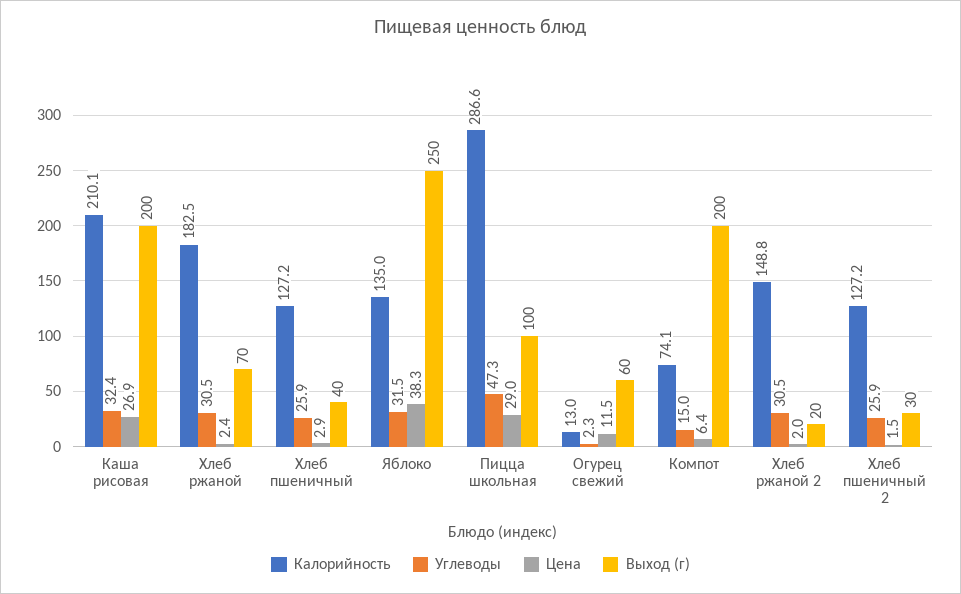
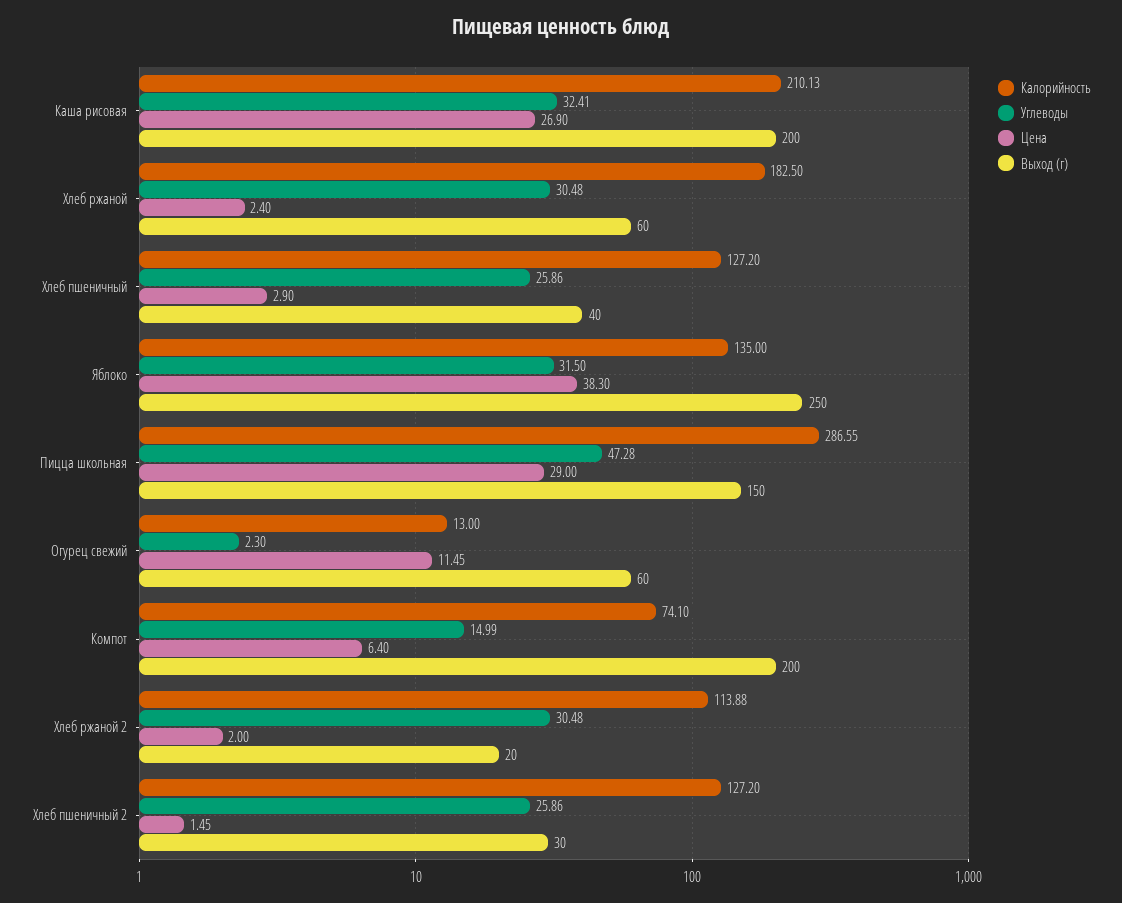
  {
    "Калорийность": {
      "Каша рисовая": 210.13,
      "Хлеб ржаной": 182.5,
      "Хлеб пшеничный": 127.2,
      "Яблоко": 135,
      "Пицца школьная": 286.55,
      "Огурец свежий": 13,
      "Компот": 74.1,
-     "Хлеб ржаной 2": 148.8,
+     "Хлеб ржаной 2": 113.88,
      "Хлеб пшеничный 2": 127.2
    },
    "Углеводы": {
      "Каша рисовая": 32.41,
      "Хлеб ржаной": 30.48,
      "Хлеб пшеничный": 25.86,
      "Яблоко": 31.5,
      "Пицца школьная": 47.28,
      "Огурец свежий": 2.3,
      "Компот": 14.99,
      "Хлеб ржаной 2": 30.48,
      "Хлеб пшеничный 2": 25.86
    },
    "Цена": {
      "Каша рисовая": 26.9,
      "Хлеб ржаной": 2.4,
      "Хлеб пшеничный": 2.9,
      "Яблоко": 38.3,
      "Пицца школьная": 29,
      "Огурец свежий": 11.45,
      "Компот": 6.4,
      "Хлеб ржаной 2": 2,
      "Хлеб пшеничный 2": 1.45
    },
    "Выход (г)": {
      "Каша рисовая": 200,
-     "Хлеб ржаной": 70,
+     "Хлеб ржаной": 60,
      "Хлеб пшеничный": 40,
      "Яблоко": 250,
-     "Пицца школьная": 100,
+     "Пицца школьная": 150,
      "Огурец свежий": 60,
      "Компот": 200,
      "Хлеб ржаной 2": 20,
      "Хлеб пшеничный 2": 30
    }
  }

